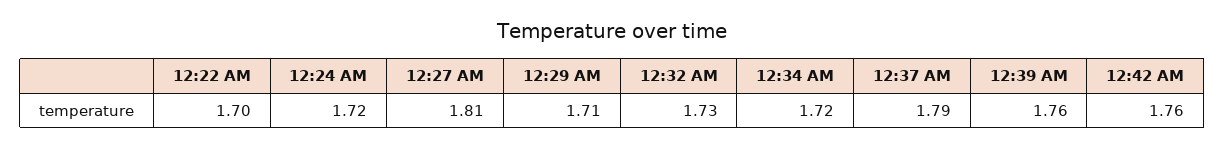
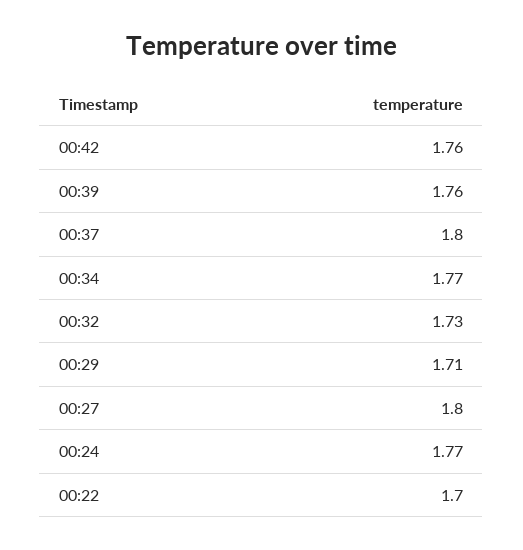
  {
    "12:22 AM": 1.7,
-   "12:24 AM": 1.72,
+   "12:24 AM": 1.77,
-   "12:27 AM": 1.81,
+   "12:27 AM": 1.8,
    "12:29 AM": 1.71,
    "12:32 AM": 1.73,
-   "12:34 AM": 1.72,
+   "12:34 AM": 1.77,
-   "12:37 AM": 1.79,
+   "12:37 AM": 1.8,
    "12:39 AM": 1.76,
    "12:42 AM": 1.76
  }

